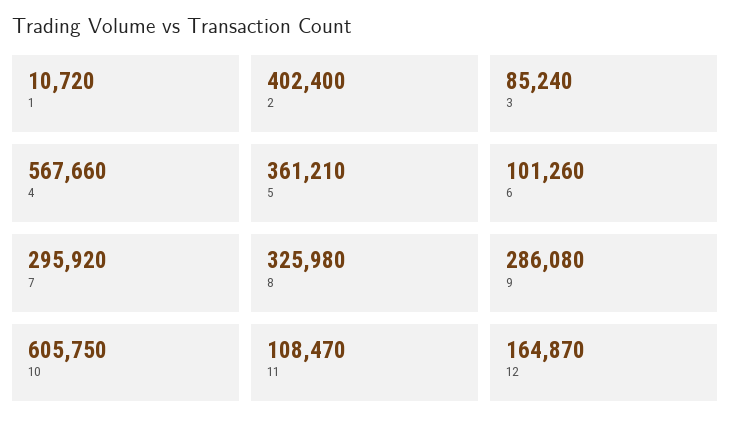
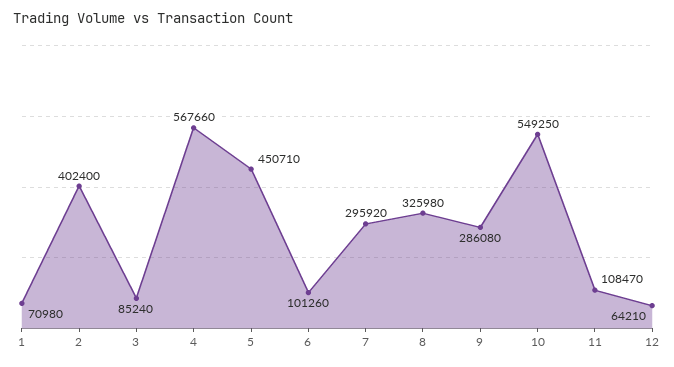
  {
-   "1": 10720,
+   "1": 70980,
    "2": 402400,
    "3": 85240,
    "4": 567660,
-   "5": 361210,
+   "5": 450710,
    "6": 101260,
    "7": 295920,
    "8": 325980,
    "9": 286080,
-   "10": 605750,
+   "10": 549250,
    "11": 108470,
-   "12": 164870
+   "12": 64210
  }

